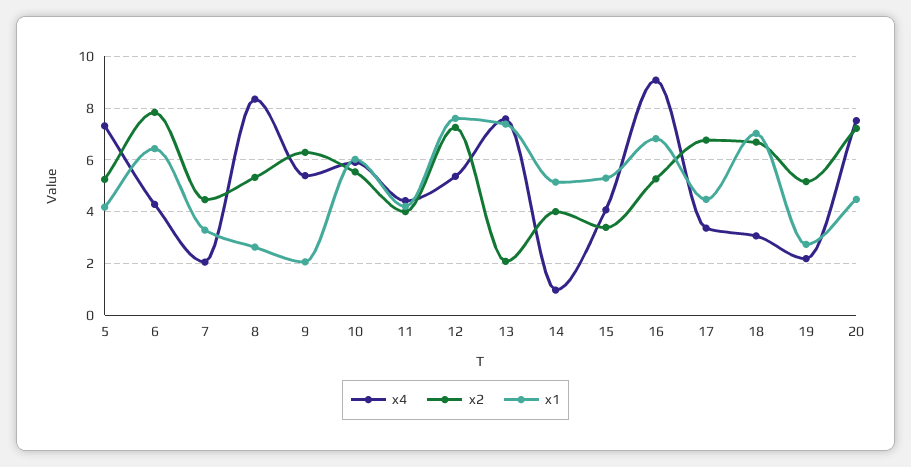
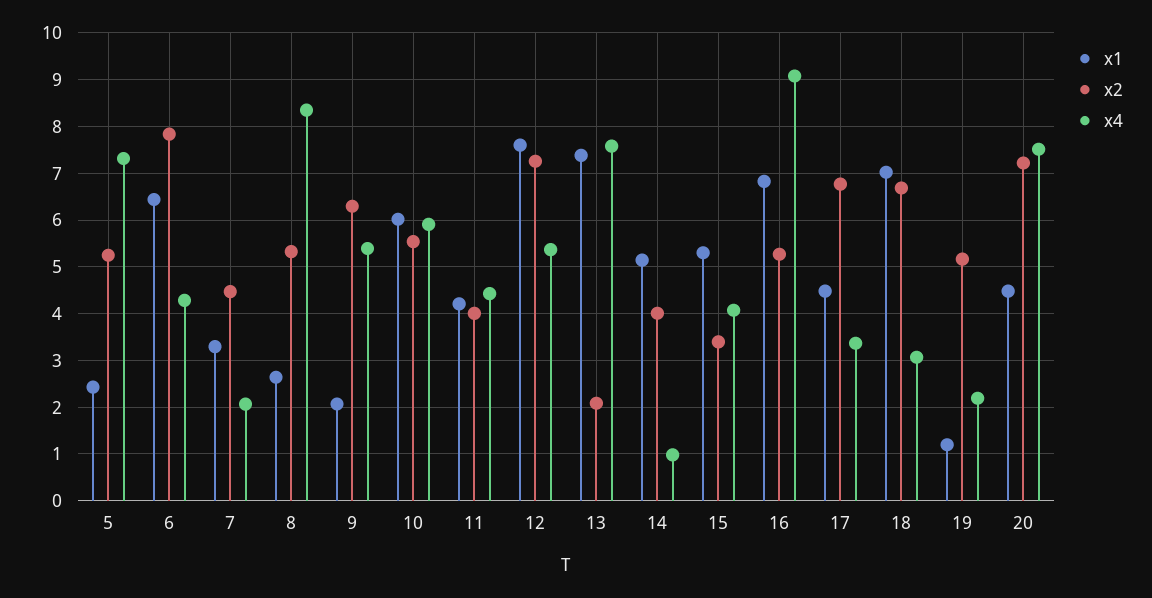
  {
    "x4": {
      "5": 7.4,
      "6": 4.2,
      "7": 2,
      "8": 8.4,
      "9": 5.4,
      "10": 6,
      "11": 4.4,
      "12": 5.4,
      "13": 7.6,
      "14": 1,
      "15": 4,
      "16": 9,
      "17": 3.4,
      "18": 3,
      "19": 2.2,
      "20": 7.6
    },
    "x2": {
      "5": 5.2,
      "6": 7.8,
      "7": 4.4,
      "8": 5.4,
      "9": 6.2,
      "10": 5.6,
      "11": 4,
      "12": 7.2,
      "13": 2,
      "14": 4,
      "15": 3.4,
      "16": 5.2,
      "17": 6.8,
      "18": 6.6,
      "19": 5.2,
      "20": 7.2
    },
    "x1": {
-     "5": 4.25,
+     "5": 2.4,
      "6": 6.4,
      "7": 3.2,
      "8": 2.6,
      "9": 2,
      "10": 6,
      "11": 4.2,
      "12": 7.6,
      "13": 7.4,
      "14": 5.2,
      "15": 5.4,
      "16": 6.8,
      "17": 4.4,
      "18": 7,
-     "19": 2.75,
+     "19": 1.2,
      "20": 4.4
    }
  }

